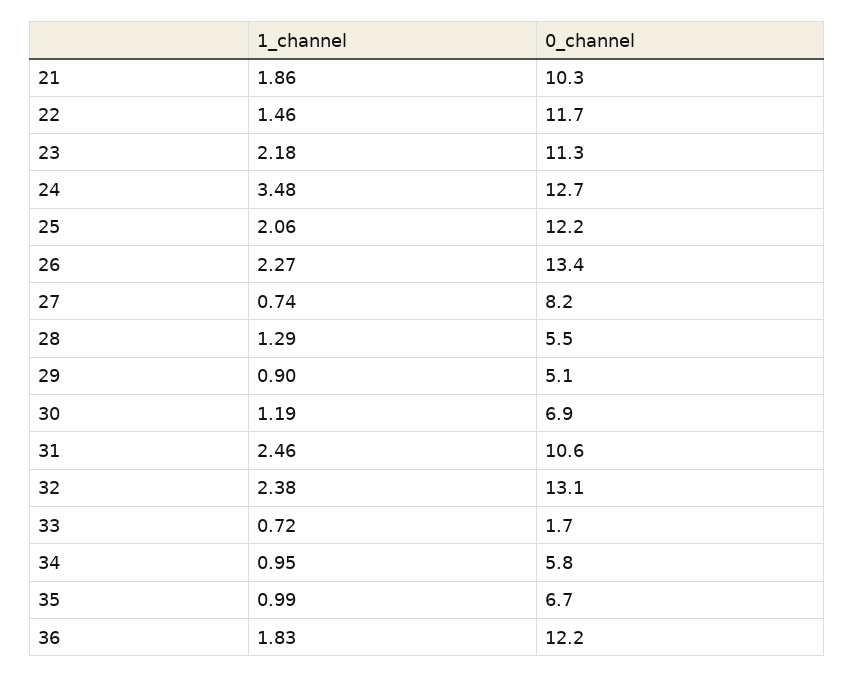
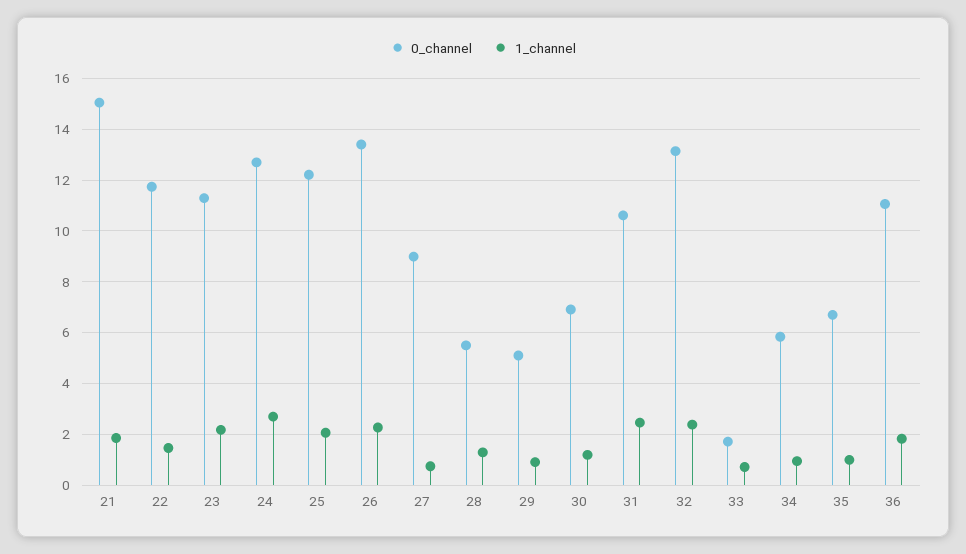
  {
    "1_channel": {
      "21": 1.86,
      "22": 1.46,
      "23": 2.18,
-     "24": 3.48,
+     "24": 2.75,
      "25": 2.06,
      "26": 2.27,
      "27": 0.74,
      "28": 1.29,
      "29": 0.9,
      "30": 1.19,
      "31": 2.46,
      "32": 2.38,
      "33": 0.72,
      "34": 0.95,
      "35": 0.99,
      "36": 1.83
    },
    "0_channel": {
-     "21": 10.3,
+     "21": 15,
      "22": 11.7,
      "23": 11.3,
      "24": 12.7,
      "25": 12.2,
      "26": 13.4,
-     "27": 8.2,
+     "27": 9,
      "28": 5.5,
      "29": 5.1,
      "30": 6.9,
      "31": 10.6,
      "32": 13.1,
      "33": 1.7,
      "34": 5.8,
      "35": 6.7,
-     "36": 12.2
+     "36": 11
    }
  }

